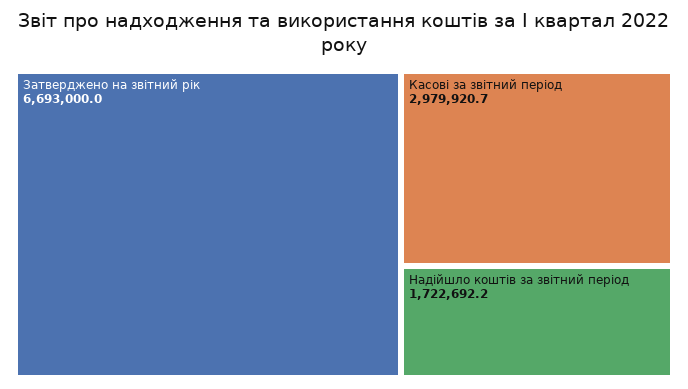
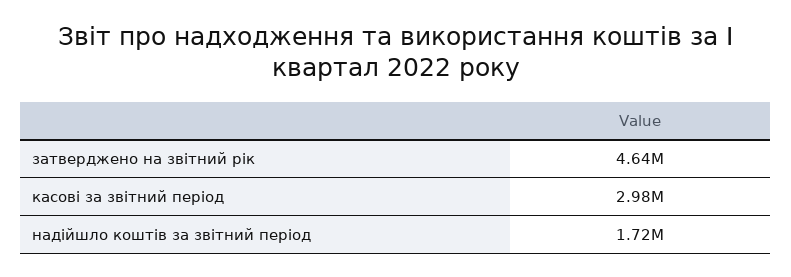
  {
-   "Затверджено на звітний рік": 6693000,
+   "Затверджено на звітний рік": 4640000,
    "Касові за звітний період": 2979920.7,
    "Надійшло коштів за звітний період": 1722692.2
  }

